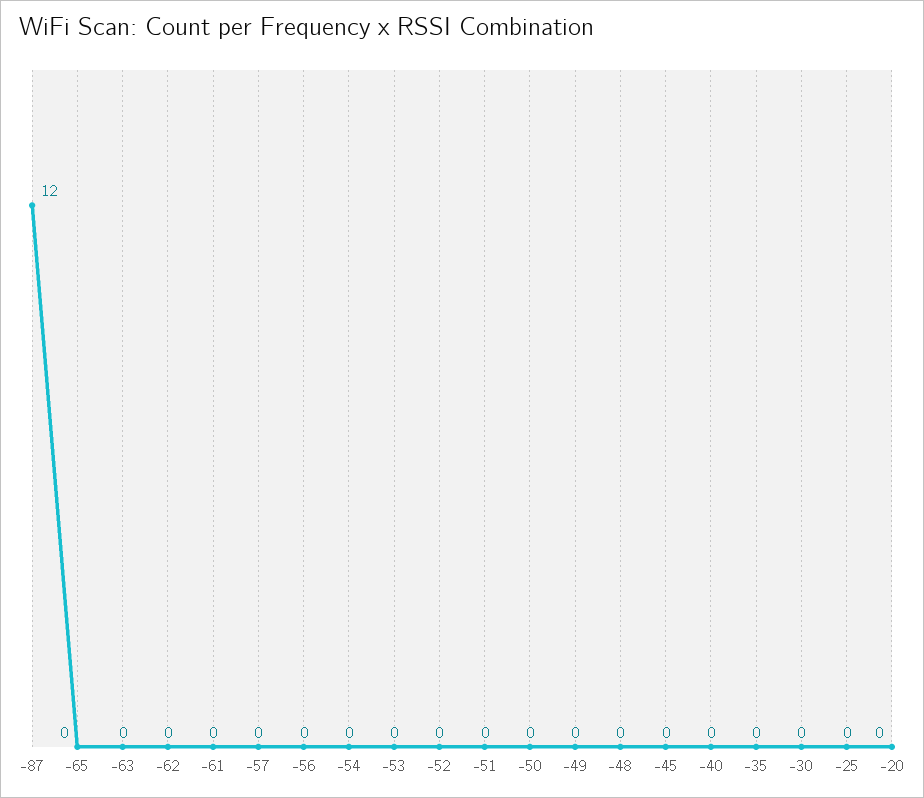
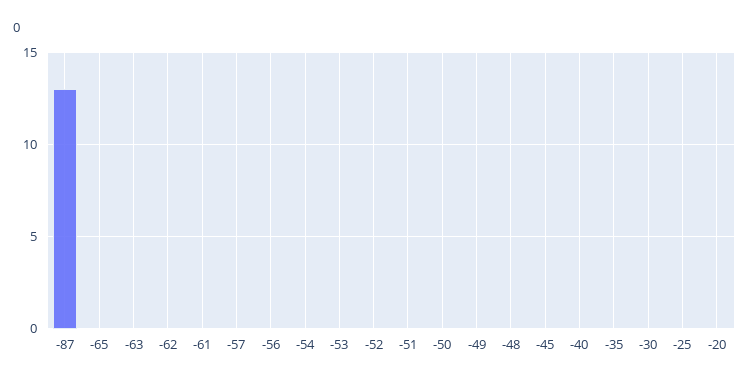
  {
-   "-87": 12,
+   "-87": 13,
    "-65": 0,
    "-63": 0,
    "-62": 0,
    "-61": 0,
    "-57": 0,
    "-56": 0,
    "-54": 0,
    "-53": 0,
    "-52": 0,
    "-51": 0,
    "-50": 0,
    "-49": 0,
    "-48": 0,
    "-45": 0,
    "-40": 0,
    "-35": 0,
    "-30": 0,
    "-25": 0,
    "-20": 0
  }

